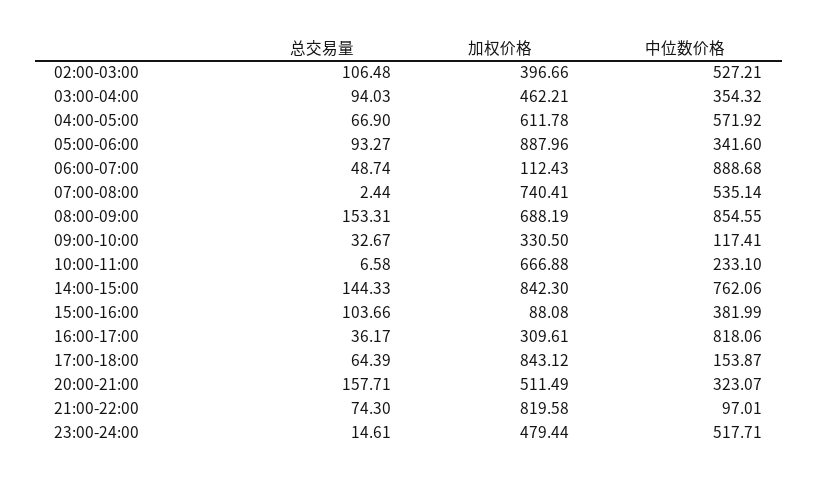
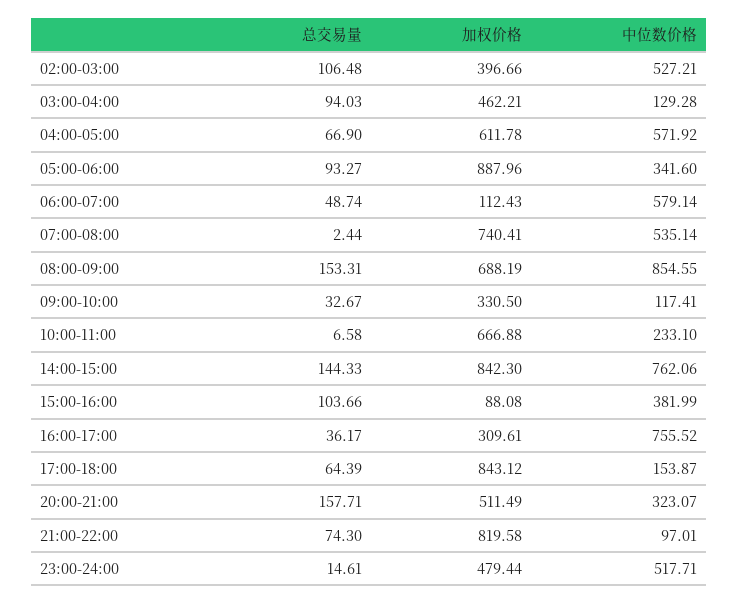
  {
    "总交易量": {
      "02:00-03:00": 106.48,
      "03:00-04:00": 94.03,
      "04:00-05:00": 66.9,
      "05:00-06:00": 93.27,
      "06:00-07:00": 48.74,
      "07:00-08:00": 2.44,
      "08:00-09:00": 153.31,
      "09:00-10:00": 32.67,
      "10:00-11:00": 6.58,
      "14:00-15:00": 144.33,
      "15:00-16:00": 103.66,
      "16:00-17:00": 36.17,
      "17:00-18:00": 64.39,
      "20:00-21:00": 157.71,
      "21:00-22:00": 74.3,
      "23:00-24:00": 14.61
    },
    "加权价格": {
      "02:00-03:00": 396.66,
      "03:00-04:00": 462.21,
      "04:00-05:00": 611.78,
      "05:00-06:00": 887.96,
      "06:00-07:00": 112.43,
      "07:00-08:00": 740.41,
      "08:00-09:00": 688.19,
      "09:00-10:00": 330.5,
      "10:00-11:00": 666.88,
      "14:00-15:00": 842.3,
      "15:00-16:00": 88.08,
      "16:00-17:00": 309.61,
      "17:00-18:00": 843.12,
      "20:00-21:00": 511.49,
      "21:00-22:00": 819.58,
      "23:00-24:00": 479.44
    },
    "中位数价格": {
      "02:00-03:00": 527.21,
-     "03:00-04:00": 354.32,
+     "03:00-04:00": 129.28,
      "04:00-05:00": 571.92,
      "05:00-06:00": 341.6,
-     "06:00-07:00": 888.68,
+     "06:00-07:00": 579.14,
      "07:00-08:00": 535.14,
      "08:00-09:00": 854.55,
      "09:00-10:00": 117.41,
      "10:00-11:00": 233.1,
      "14:00-15:00": 762.06,
      "15:00-16:00": 381.99,
-     "16:00-17:00": 818.06,
+     "16:00-17:00": 755.52,
      "17:00-18:00": 153.87,
      "20:00-21:00": 323.07,
      "21:00-22:00": 97.01,
      "23:00-24:00": 517.71
    }
  }

